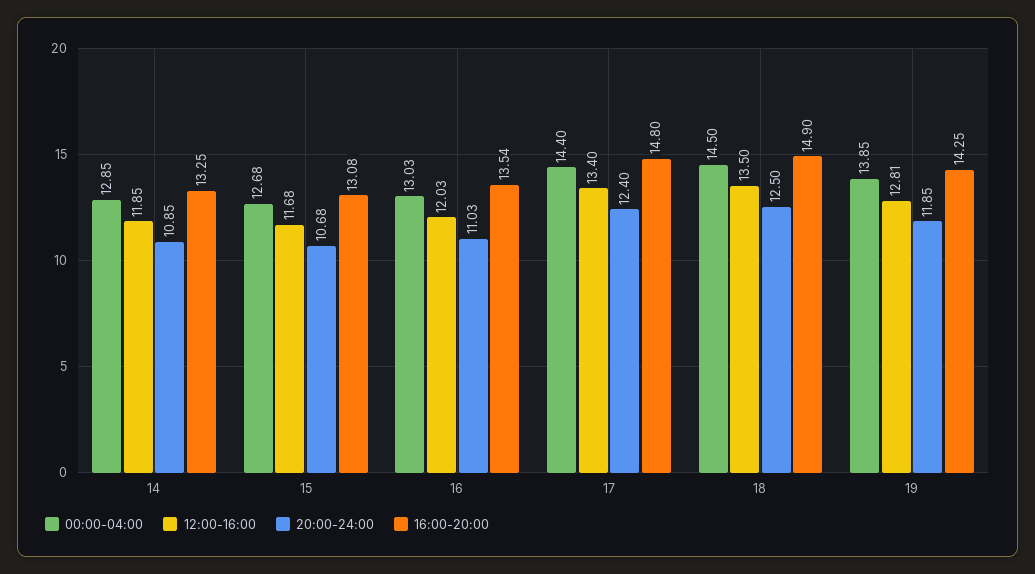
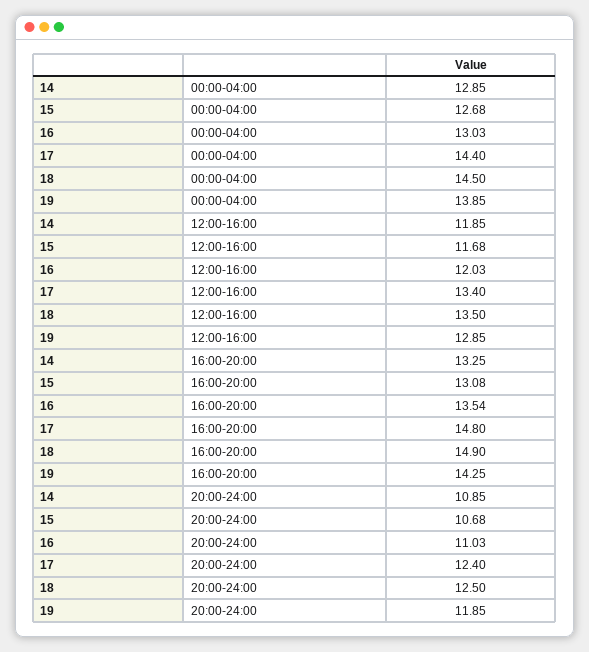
  {
    "00:00-04:00": {
      "14": 12.85,
      "15": 12.68,
      "16": 13.03,
      "17": 14.4,
      "18": 14.5,
      "19": 13.85
    },
    "12:00-16:00": {
      "14": 11.85,
      "15": 11.68,
      "16": 12.03,
      "17": 13.4,
      "18": 13.5,
-     "19": 12.81
+     "19": 12.85
    },
    "20:00-24:00": {
      "14": 10.85,
      "15": 10.68,
      "16": 11.03,
      "17": 12.4,
      "18": 12.5,
      "19": 11.85
    },
    "16:00-20:00": {
      "14": 13.25,
      "15": 13.08,
      "16": 13.54,
      "17": 14.8,
      "18": 14.9,
      "19": 14.25
    }
  }

